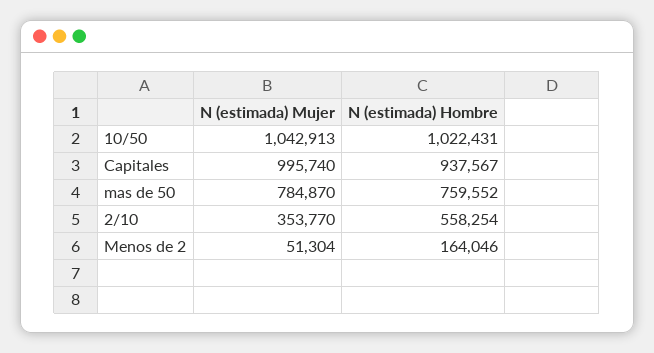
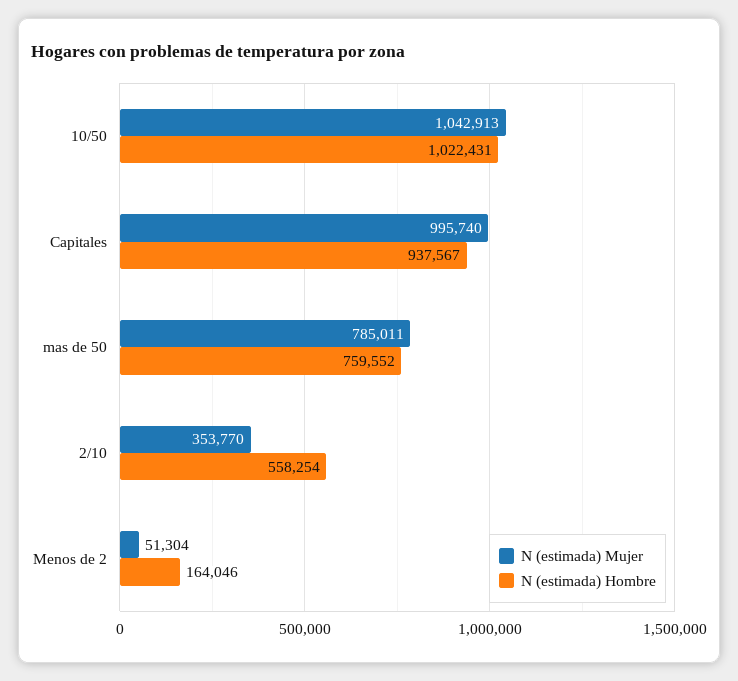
  {
    "N (estimada) Mujer": {
      "10/50": 1042913,
      "Capitales": 995740,
-     "mas de 50": 784870,
+     "mas de 50": 785011,
      "2/10": 353770,
      "Menos de 2": 51304
    },
    "N (estimada) Hombre": {
      "10/50": 1022431,
      "Capitales": 937567,
      "mas de 50": 759552,
      "2/10": 558254,
      "Menos de 2": 164046
    }
  }

